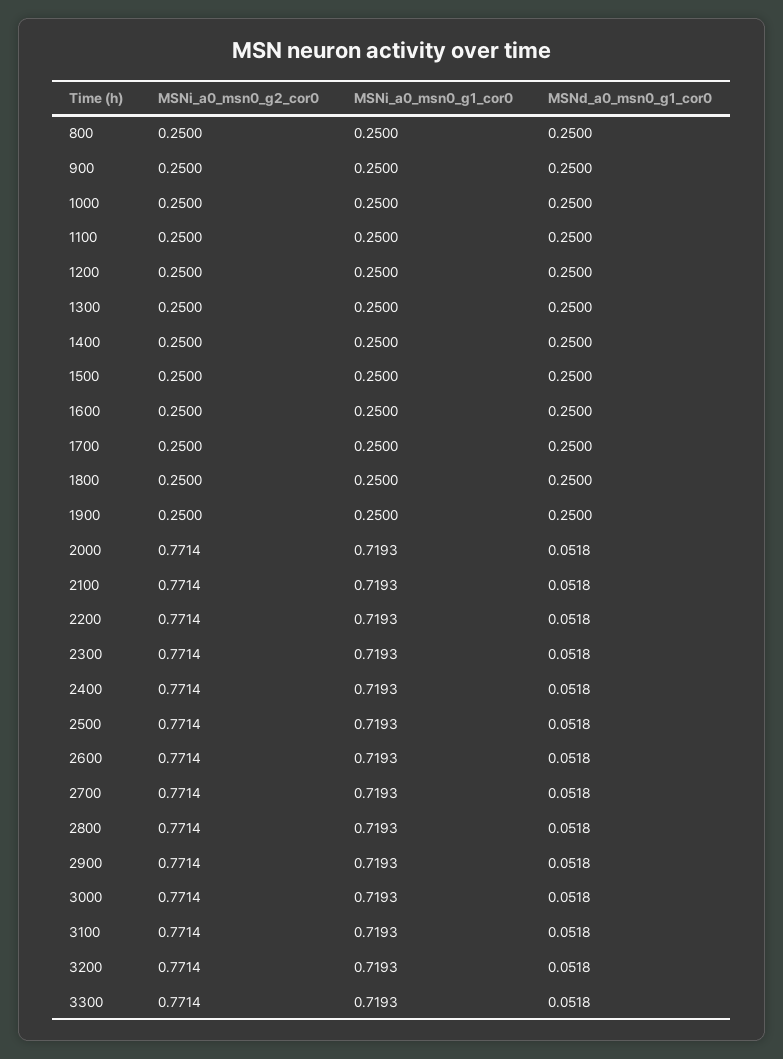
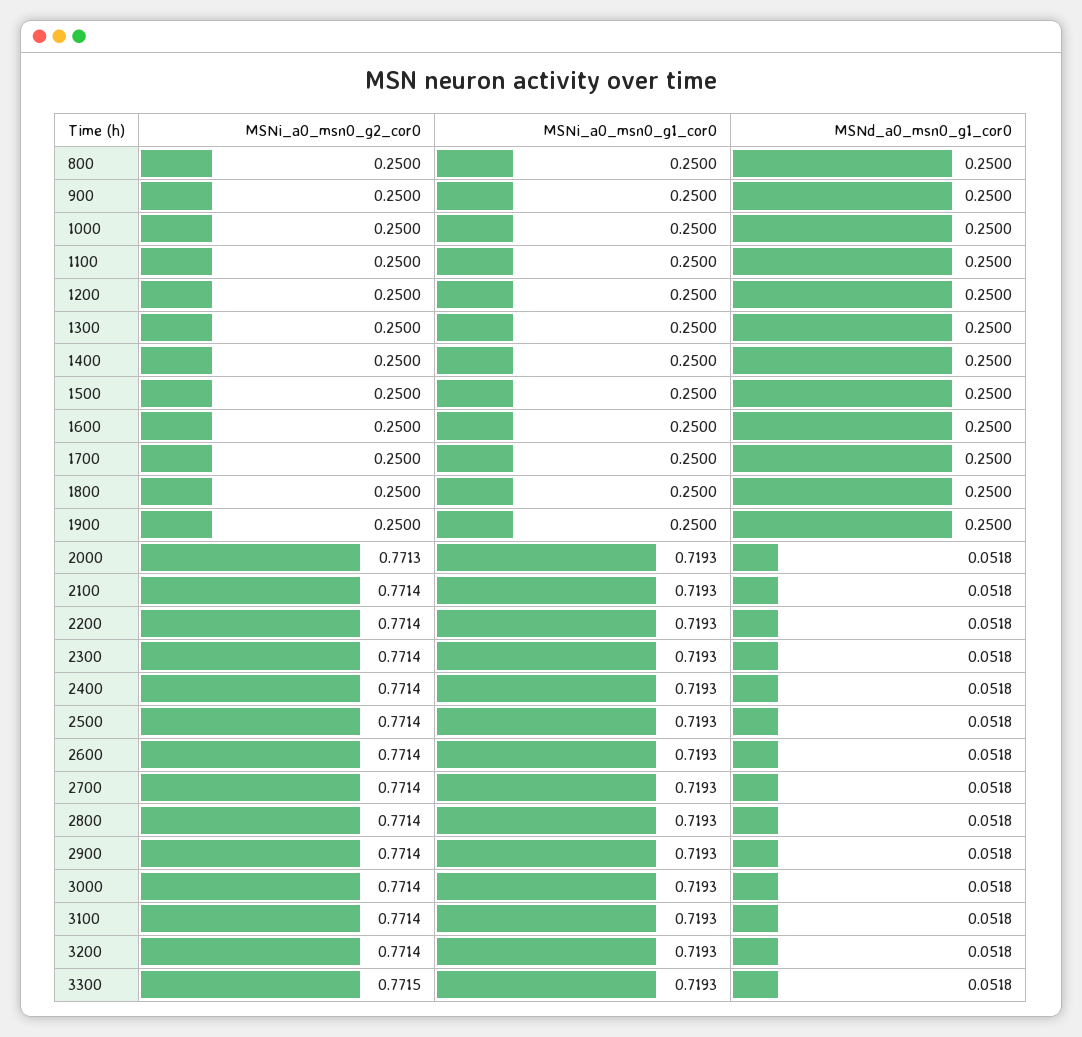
  {
    "MSNi_a0_msn0_g2_cor0": {
      "800": 0.25,
      "900": 0.25,
      "1000": 0.25,
      "1100": 0.25,
      "1200": 0.25,
      "1300": 0.25,
      "1400": 0.25,
      "1500": 0.25,
      "1600": 0.25,
      "1700": 0.25,
      "1800": 0.25,
      "1900": 0.25,
-     "2000": 0.7714,
+     "2000": 0.7713,
      "2100": 0.7714,
      "2200": 0.7714,
      "2300": 0.7714,
      "2400": 0.7714,
      "2500": 0.7714,
      "2600": 0.7714,
      "2700": 0.7714,
      "2800": 0.7714,
      "2900": 0.7714,
      "3000": 0.7714,
      "3100": 0.7714,
      "3200": 0.7714,
-     "3300": 0.7714
+     "3300": 0.7715
    },
    "MSNi_a0_msn0_g1_cor0": {
      "800": 0.25,
      "900": 0.25,
      "1000": 0.25,
      "1100": 0.25,
      "1200": 0.25,
      "1300": 0.25,
      "1400": 0.25,
      "1500": 0.25,
      "1600": 0.25,
      "1700": 0.25,
      "1800": 0.25,
      "1900": 0.25,
      "2000": 0.7193,
      "2100": 0.7193,
      "2200": 0.7193,
      "2300": 0.7193,
      "2400": 0.7193,
      "2500": 0.7193,
      "2600": 0.7193,
      "2700": 0.7193,
      "2800": 0.7193,
      "2900": 0.7193,
      "3000": 0.7193,
      "3100": 0.7193,
      "3200": 0.7193,
      "3300": 0.7193
    },
    "MSNd_a0_msn0_g1_cor0": {
      "800": 0.25,
      "900": 0.25,
      "1000": 0.25,
      "1100": 0.25,
      "1200": 0.25,
      "1300": 0.25,
      "1400": 0.25,
      "1500": 0.25,
      "1600": 0.25,
      "1700": 0.25,
      "1800": 0.25,
      "1900": 0.25,
      "2000": 0.0518,
      "2100": 0.0518,
      "2200": 0.0518,
      "2300": 0.0518,
      "2400": 0.0518,
      "2500": 0.0518,
      "2600": 0.0518,
      "2700": 0.0518,
      "2800": 0.0518,
      "2900": 0.0518,
      "3000": 0.0518,
      "3100": 0.0518,
      "3200": 0.0518,
      "3300": 0.0518
    }
  }

